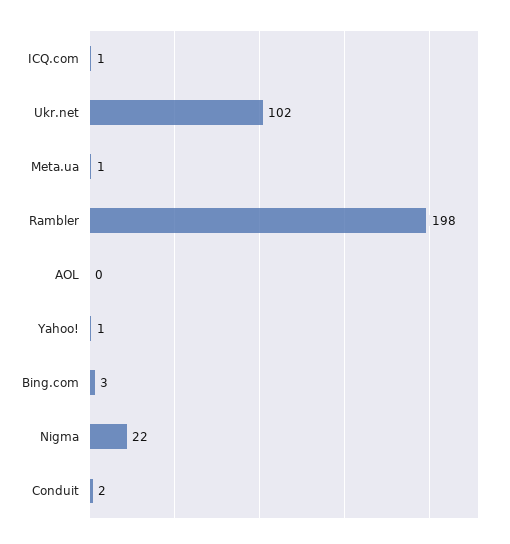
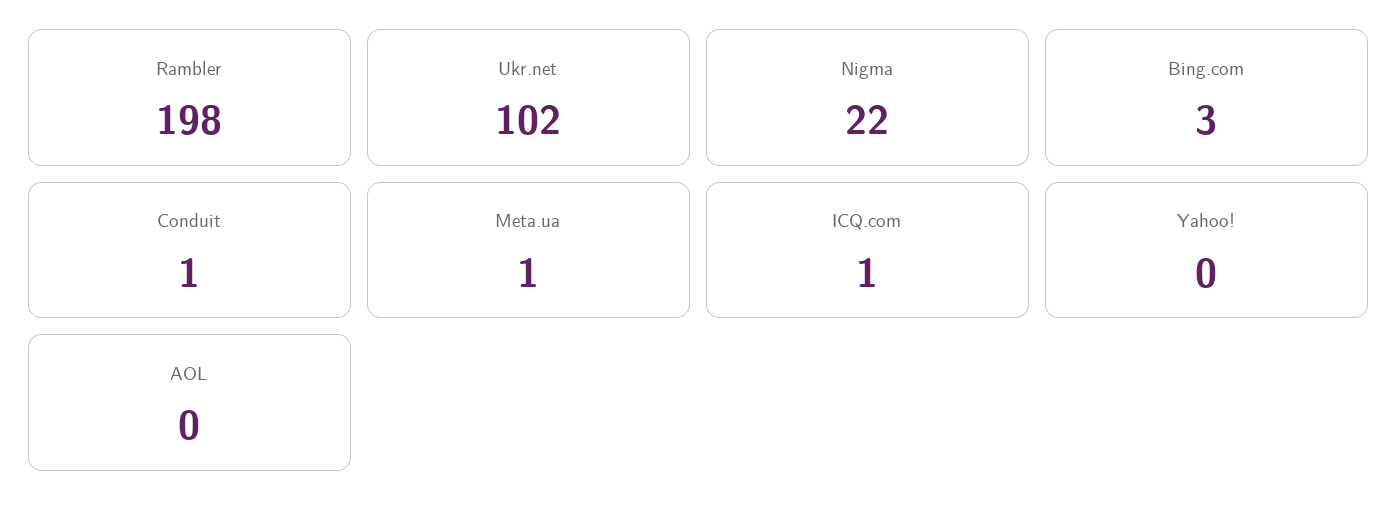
  {
    "ICQ.com": 1,
    "Ukr.net": 102,
    "Meta.ua": 1,
    "Rambler": 198,
    "AOL": 0,
-   "Yahoo!": 1,
+   "Yahoo!": 0,
    "Bing.com": 3,
    "Nigma": 22,
-   "Conduit": 2
+   "Conduit": 1
  }

